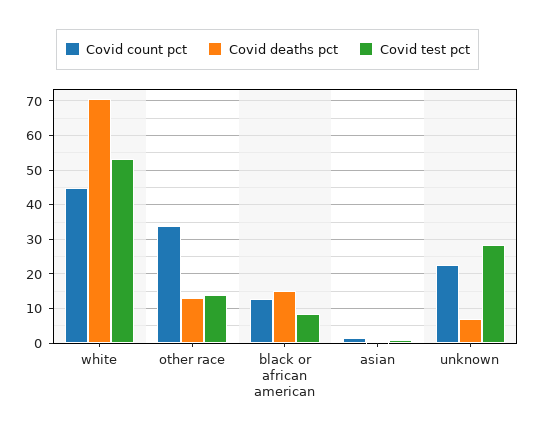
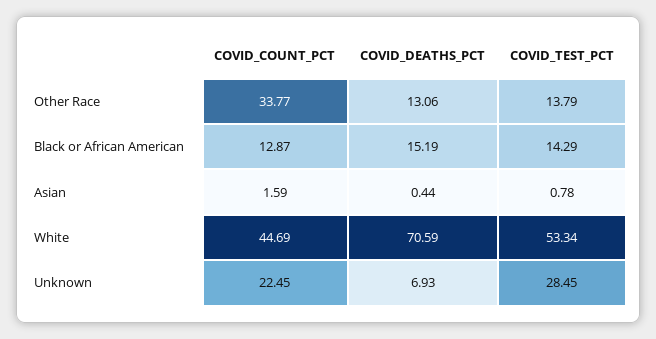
  {
    "Covid count pct": {
      "white": 44.69,
      "other race": 33.77,
      "black or african american": 12.87,
      "asian": 1.59,
      "unknown": 22.45
    },
    "Covid deaths pct": {
      "white": 70.59,
      "other race": 13.06,
      "black or african american": 15.19,
      "asian": 0.44,
      "unknown": 6.93
    },
    "Covid test pct": {
      "white": 53.34,
      "other race": 13.79,
-     "black or african american": 8,
+     "black or african american": 14.29,
      "asian": 0.78,
      "unknown": 28.45
    }
  }

